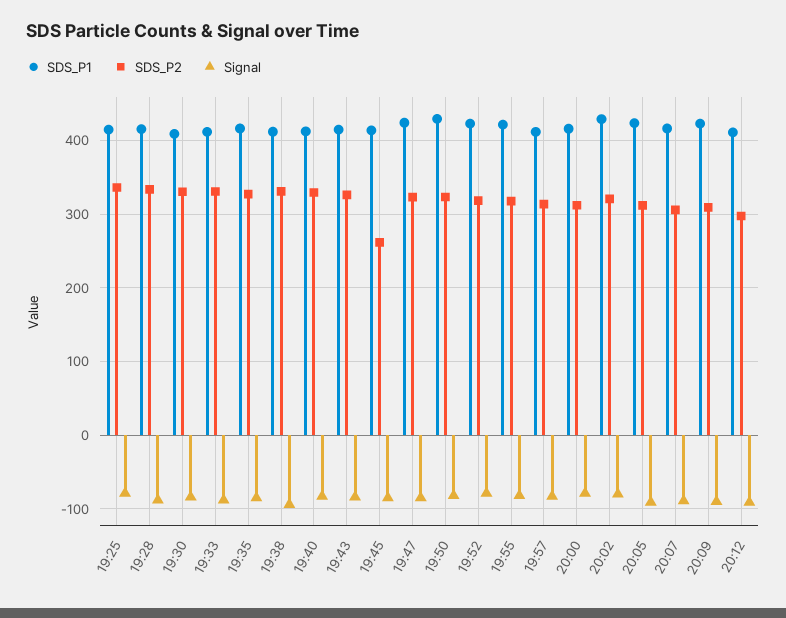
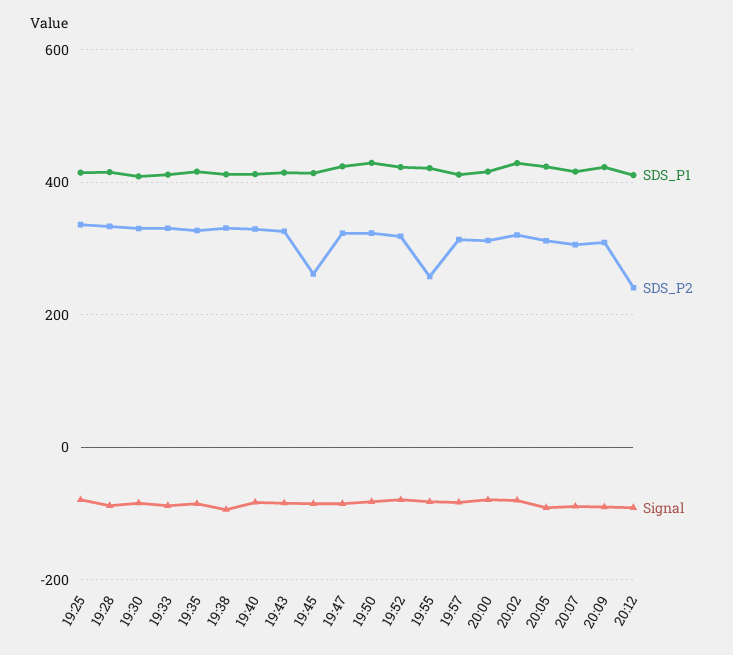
  {
    "SDS_P1": {
      "19:25": 410,
      "19:28": 420,
      "19:30": 410,
      "19:33": 410,
      "19:35": 420,
      "19:38": 410,
      "19:40": 410,
      "19:43": 410,
      "19:45": 410,
      "19:47": 420,
      "19:50": 430,
      "19:52": 420,
      "19:55": 420,
      "19:57": 410,
      "20:00": 420,
      "20:02": 430,
      "20:05": 420,
      "20:07": 420,
      "20:09": 420,
      "20:12": 410
    },
    "SDS_P2": {
      "19:25": 340,
      "19:28": 330,
      "19:30": 330,
      "19:33": 330,
      "19:35": 330,
      "19:38": 330,
      "19:40": 330,
      "19:43": 330,
      "19:45": 260,
      "19:47": 320,
      "19:50": 320,
      "19:52": 320,
-     "19:55": 320,
+     "19:55": 260,
      "19:57": 310,
      "20:00": 310,
      "20:02": 320,
      "20:05": 310,
      "20:07": 310,
      "20:09": 310,
-     "20:12": 300
+     "20:12": 240
    },
    "Signal": {
      "19:25": -80,
      "19:28": -90,
      "19:30": -80,
      "19:33": -90,
      "19:35": -90,
      "19:38": -90,
      "19:40": -80,
      "19:43": -80,
      "19:45": -90,
      "19:47": -90,
      "19:50": -80,
      "19:52": -80,
      "19:55": -80,
      "19:57": -80,
      "20:00": -80,
      "20:02": -80,
      "20:05": -90,
      "20:07": -90,
      "20:09": -90,
      "20:12": -90
    }
  }

